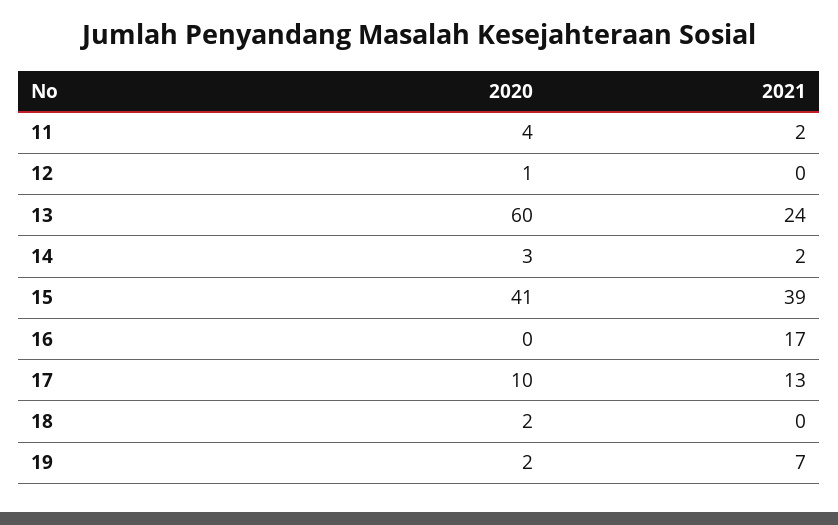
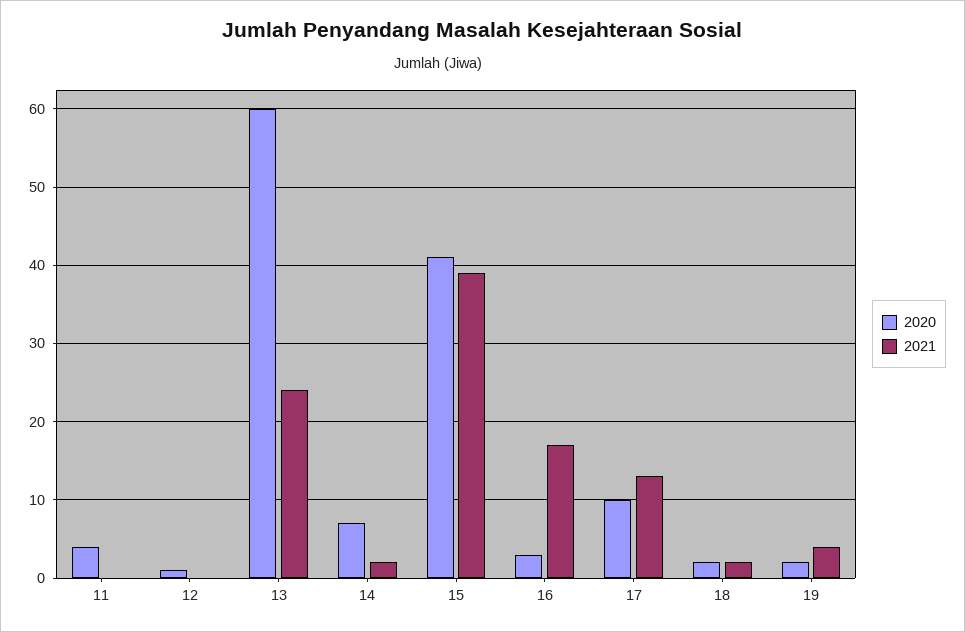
  {
    "2020": {
      "11": 4,
      "12": 1,
      "13": 60,
-     "14": 3,
+     "14": 7,
      "15": 41,
-     "16": 0,
+     "16": 3,
      "17": 10,
      "18": 2,
      "19": 2
    },
    "2021": {
-     "11": 2,
+     "11": 0,
      "12": 0,
      "13": 24,
      "14": 2,
      "15": 39,
      "16": 17,
      "17": 13,
-     "18": 0,
+     "18": 2,
-     "19": 7
+     "19": 4
    }
  }

